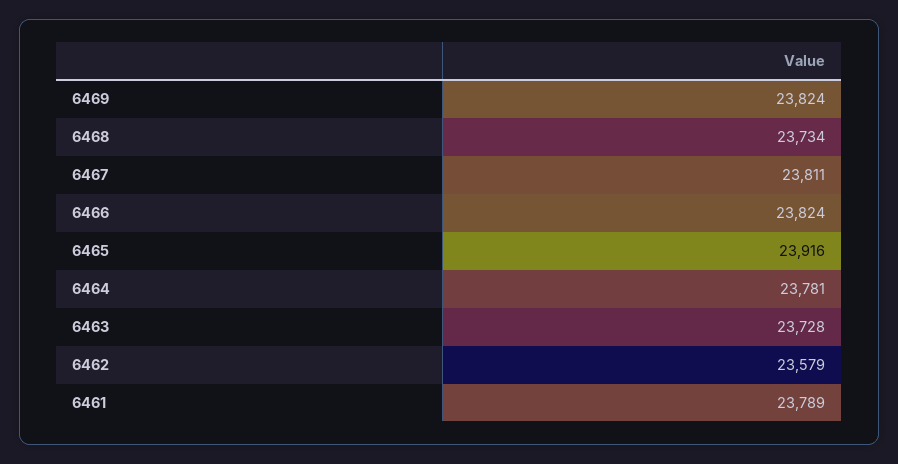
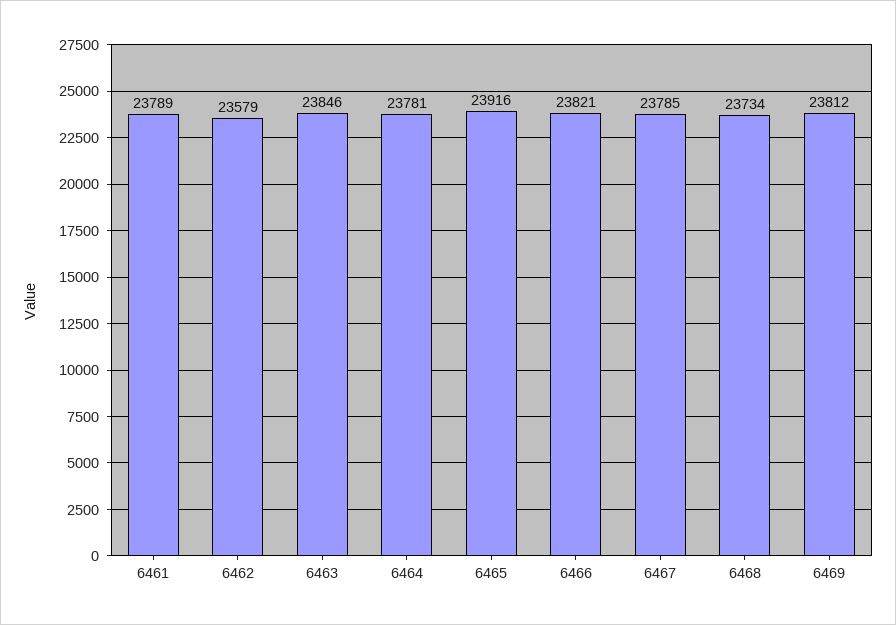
  {
-   "6469": 23824,
+   "6469": 23812,
    "6468": 23734,
-   "6467": 23811,
+   "6467": 23785,
-   "6466": 23824,
+   "6466": 23821,
    "6465": 23916,
    "6464": 23781,
-   "6463": 23728,
+   "6463": 23846,
    "6462": 23579,
    "6461": 23789
  }

